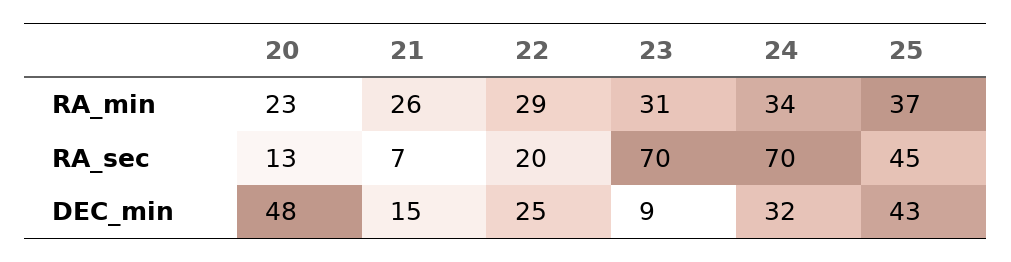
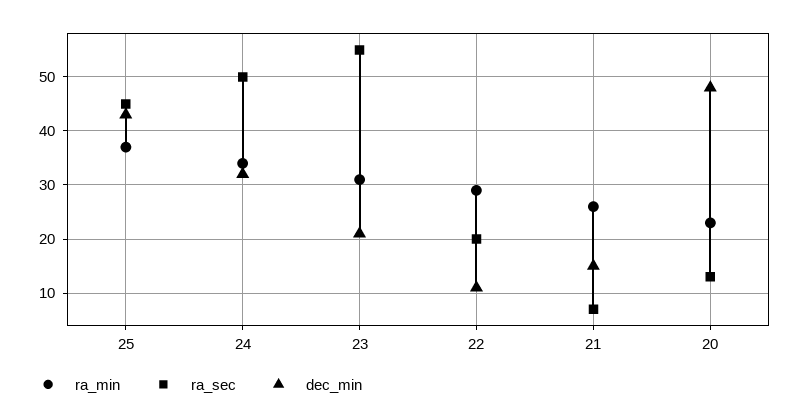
  {
    "RA_min": {
      "20": 23,
      "21": 26,
      "22": 29,
      "23": 31,
      "24": 34,
      "25": 37
    },
    "RA_sec": {
      "20": 13,
      "21": 7,
      "22": 20,
-     "23": 70,
+     "23": 55,
-     "24": 70,
+     "24": 50,
      "25": 45
    },
    "DEC_min": {
      "20": 48,
      "21": 15,
-     "22": 25,
+     "22": 10,
-     "23": 9,
+     "23": 20,
      "24": 32,
      "25": 43
    }
  }

